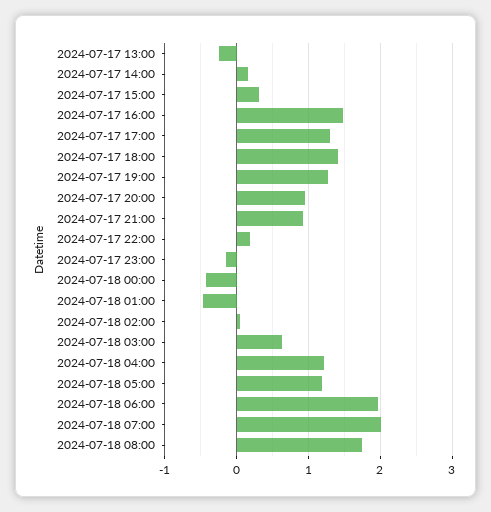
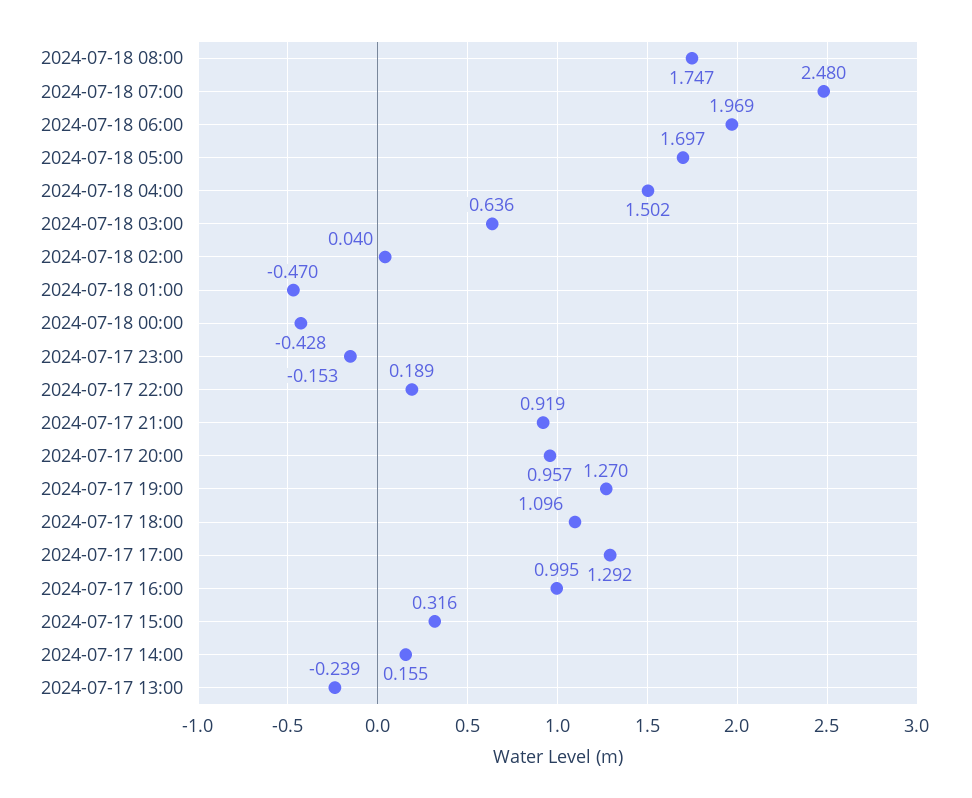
  {
    "2024-07-17 13:00": -0.239,
    "2024-07-17 14:00": 0.155,
    "2024-07-17 15:00": 0.316,
-   "2024-07-17 16:00": 1.5,
+   "2024-07-17 16:00": 0.995,
    "2024-07-17 17:00": 1.292,
-   "2024-07-17 18:00": 1.4,
+   "2024-07-17 18:00": 1.096,
    "2024-07-17 19:00": 1.27,
    "2024-07-17 20:00": 0.957,
    "2024-07-17 21:00": 0.919,
    "2024-07-17 22:00": 0.189,
    "2024-07-17 23:00": -0.153,
    "2024-07-18 00:00": -0.428,
    "2024-07-18 01:00": -0.47,
    "2024-07-18 02:00": 0.04,
    "2024-07-18 03:00": 0.636,
-   "2024-07-18 04:00": 1.2,
+   "2024-07-18 04:00": 1.502,
-   "2024-07-18 05:00": 1.2,
+   "2024-07-18 05:00": 1.697,
    "2024-07-18 06:00": 1.969,
-   "2024-07-18 07:00": 2,
+   "2024-07-18 07:00": 2.48,
    "2024-07-18 08:00": 1.747
  }

